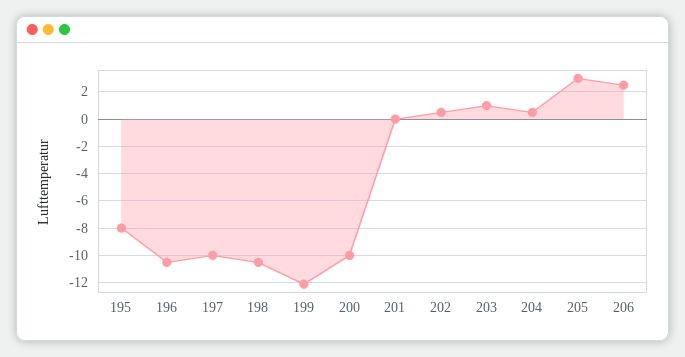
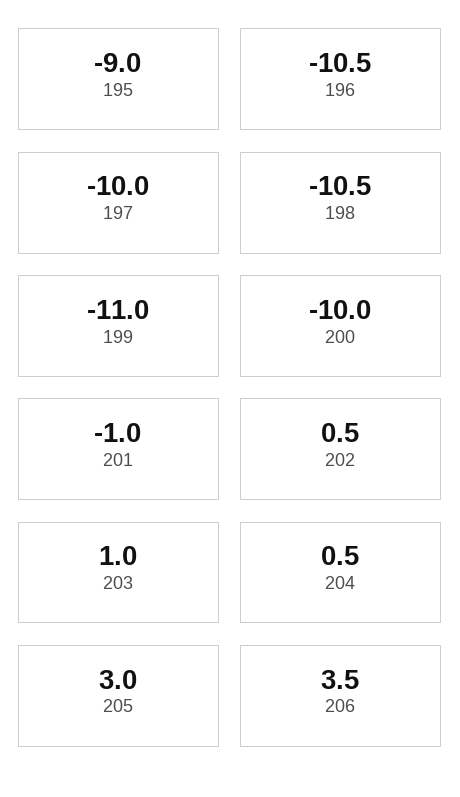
  {
-   "195": -8,
+   "195": -9,
    "196": -10.5,
    "197": -10,
    "198": -10.5,
-   "199": -12,
+   "199": -11,
    "200": -10,
-   "201": 0,
+   "201": -1,
    "202": 0.5,
    "203": 1,
    "204": 0.5,
    "205": 3,
-   "206": 2.5
+   "206": 3.5
  }

